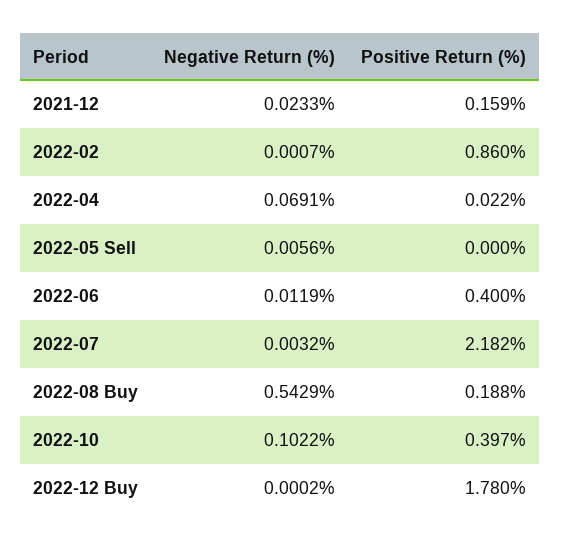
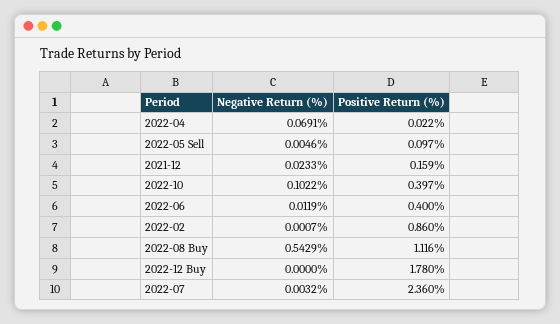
  {
    "Negative Return (%)": {
      "2021-12": 0.0233,
      "2022-02": 0.0007,
      "2022-04": 0.0691,
-     "2022-05 Sell": 0.0056,
+     "2022-05 Sell": 0.0046,
      "2022-06": 0.0119,
      "2022-07": 0.0032,
      "2022-08 Buy": 0.5429,
      "2022-10": 0.1022,
-     "2022-12 Buy": 0.0002
+     "2022-12 Buy": 0
    },
    "Positive Return (%)": {
      "2021-12": 0.159,
      "2022-02": 0.86,
      "2022-04": 0.022,
-     "2022-05 Sell": 0,
+     "2022-05 Sell": 0.097,
      "2022-06": 0.4,
-     "2022-07": 2.182,
+     "2022-07": 2.36,
-     "2022-08 Buy": 0.188,
+     "2022-08 Buy": 1.116,
      "2022-10": 0.397,
      "2022-12 Buy": 1.78
    }
  }

